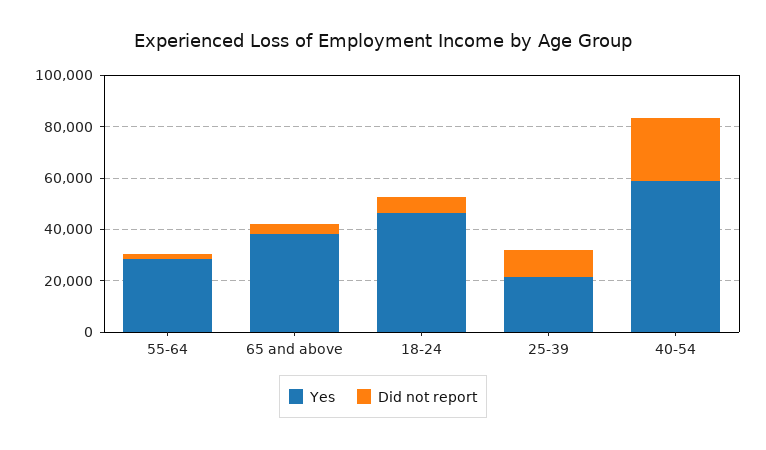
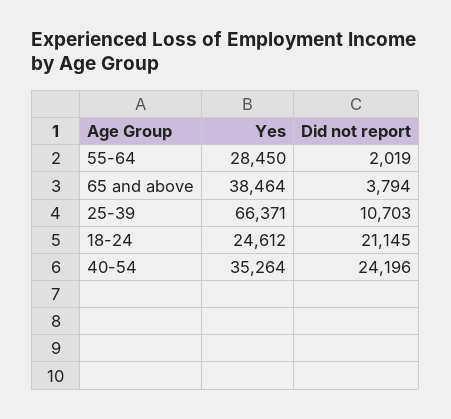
  {
    "Yes": {
      "55-64": 28450,
      "65 and above": 38464,
-     "18-24": 45000,
+     "18-24": 24612,
-     "25-39": 20000,
+     "25-39": 66371,
-     "40-54": 60000
+     "40-54": 35264
    },
    "Did not report": {
      "55-64": 2019,
      "65 and above": 3794,
-     "18-24": 5000,
+     "18-24": 21145,
      "25-39": 10703,
      "40-54": 24196
    }
  }

